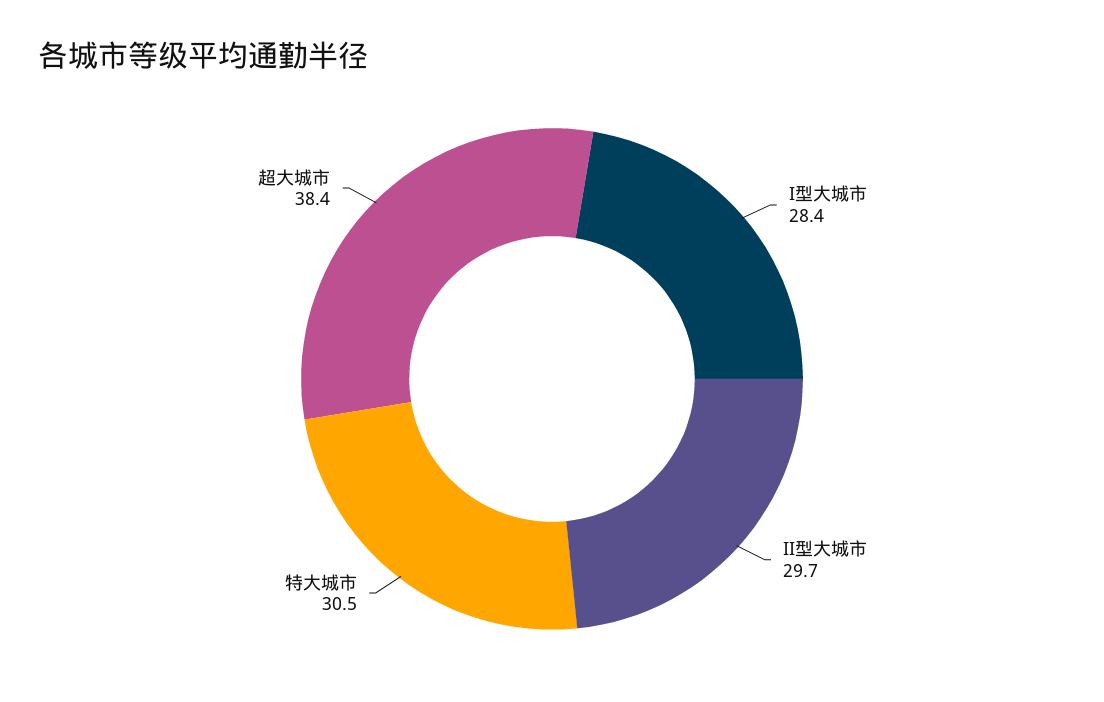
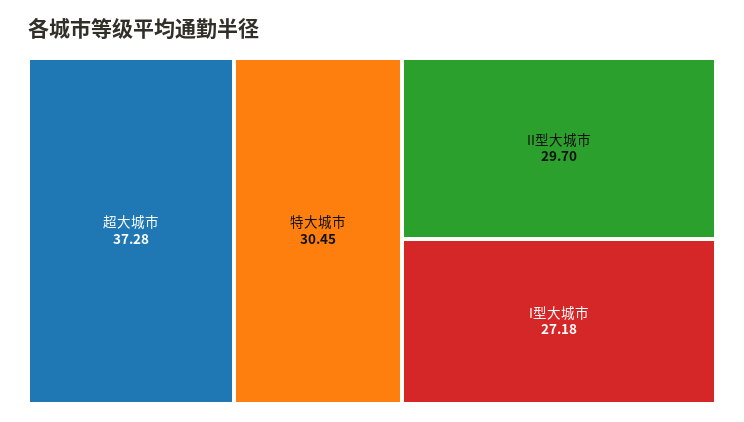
  {
-   "I型大城市": 28.4,
+   "I型大城市": 27.18,
    "II型大城市": 29.7,
    "特大城市": 30.45,
-   "超大城市": 38.4
+   "超大城市": 37.28
  }

